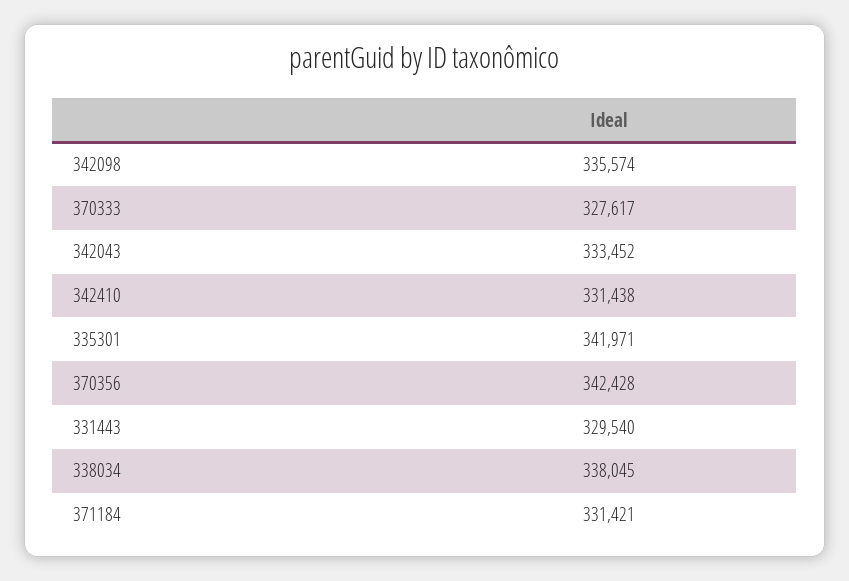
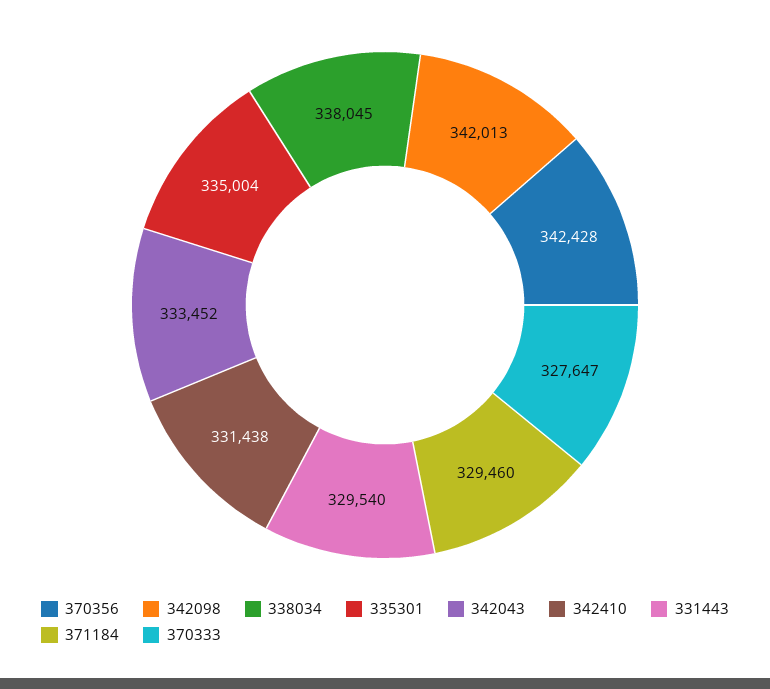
  {
-   "342098": 335574,
+   "342098": 342013,
-   "370333": 327617,
+   "370333": 327647,
    "342043": 333452,
    "342410": 331438,
-   "335301": 341971,
+   "335301": 335004,
    "370356": 342428,
    "331443": 329540,
    "338034": 338045,
-   "371184": 331421
+   "371184": 329460
  }

